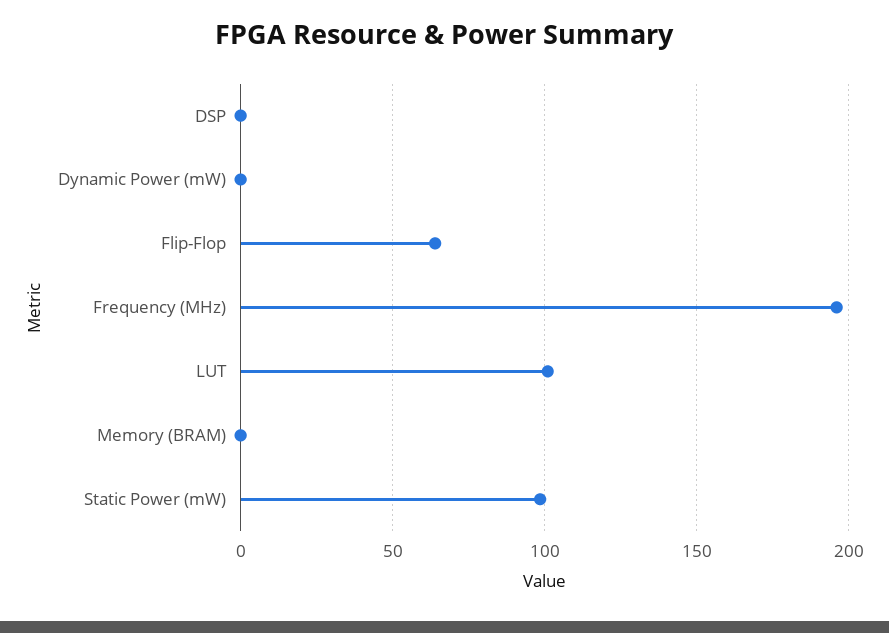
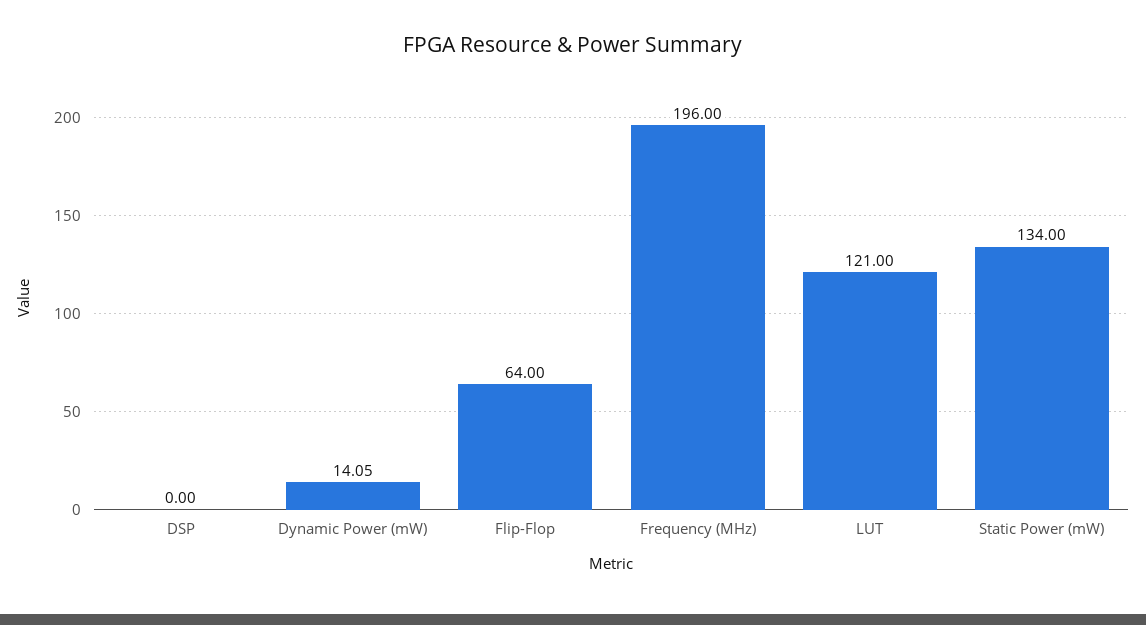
  {
    "DSP": 0,
-   "Dynamic Power (mW)": 0,
+   "Dynamic Power (mW)": 14.05,
    "Flip-Flop": 64,
    "Frequency (MHz)": 196,
-   "LUT": 100,
+   "LUT": 121,
-   "Memory (BRAM)": 0,
-   "Static Power (mW)": 100
+   "Static Power (mW)": 134
  }

